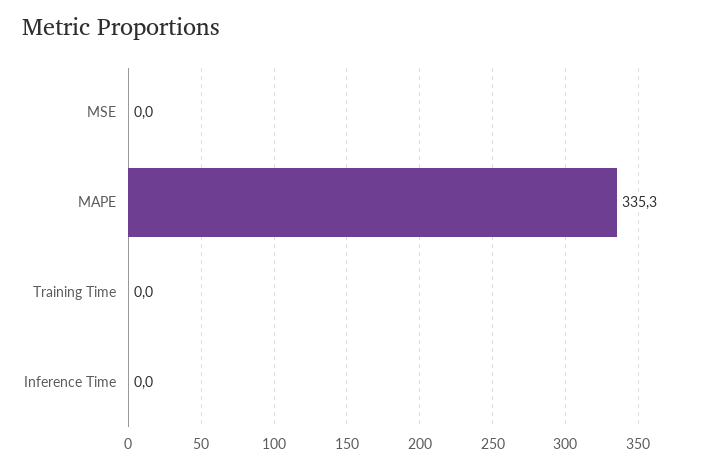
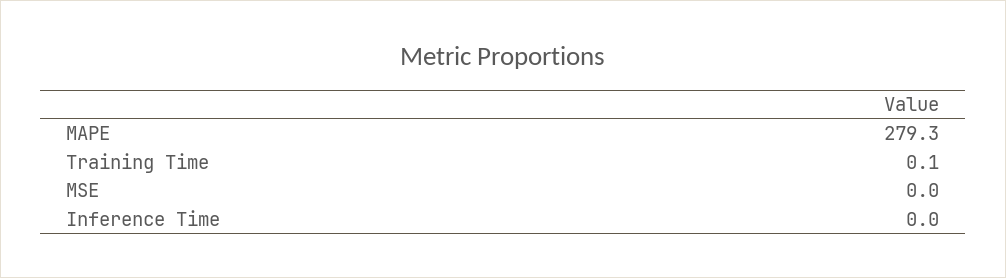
  {
    "MSE": 0,
-   "MAPE": 335.3,
+   "MAPE": 279.3,
-   "Training Time": 0,
+   "Training Time": 0.1,
    "Inference Time": 0
  }

